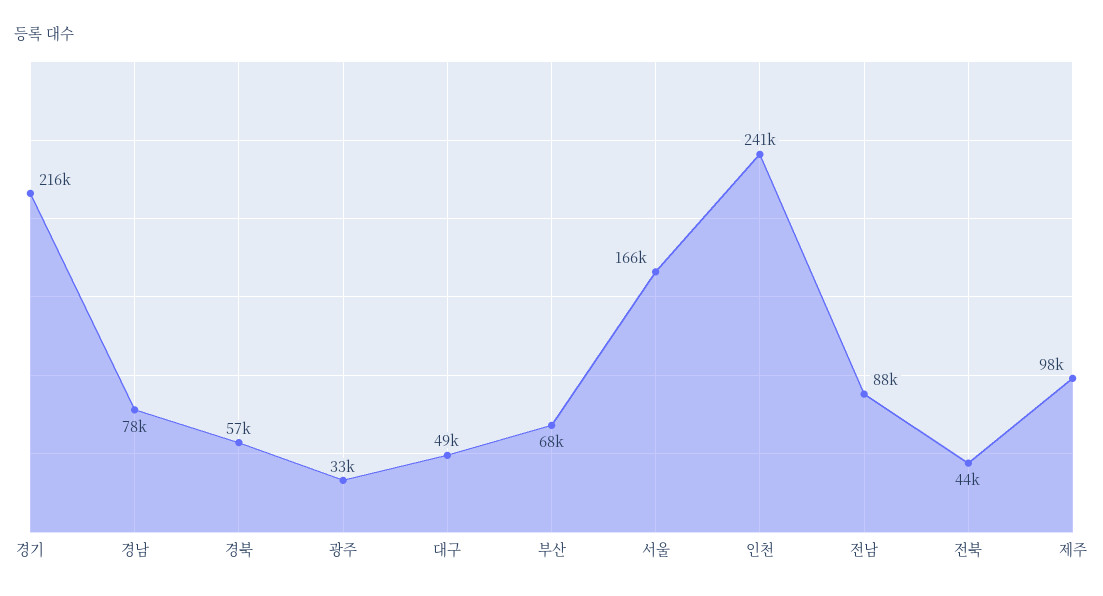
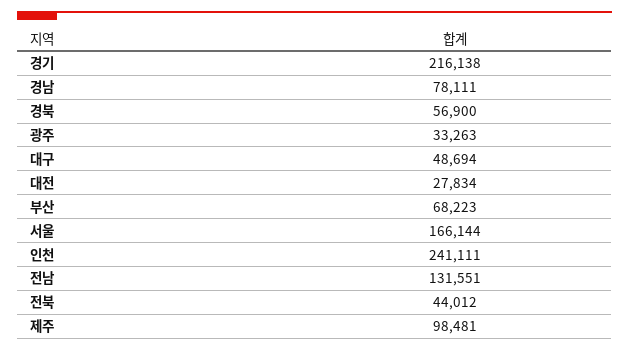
  {
    "경기": 216138,
    "경남": 78111,
    "경북": 56900,
    "광주": 33263,
    "대구": 48694,
    "부산": 68223,
    "서울": 166144,
    "인천": 241111,
-   "전남": 88000,
+   "전남": 131551,
    "전북": 44012,
-   "제주": 98481
+   "제주": 98481,
+   "대전": 27834
  }

